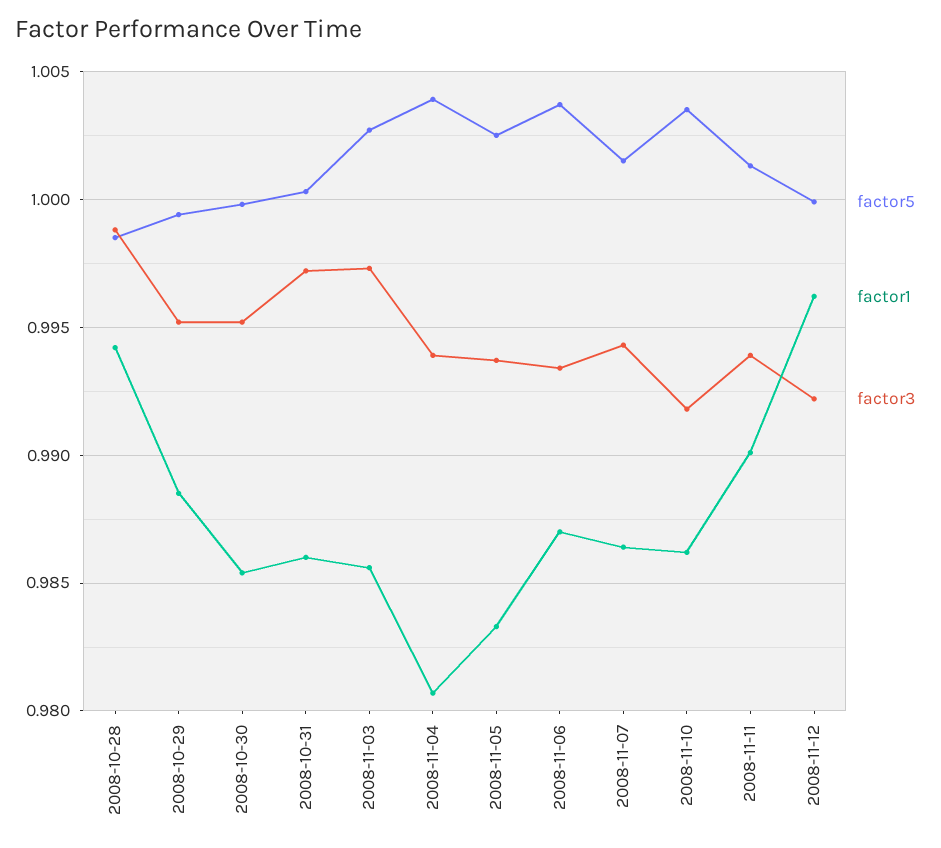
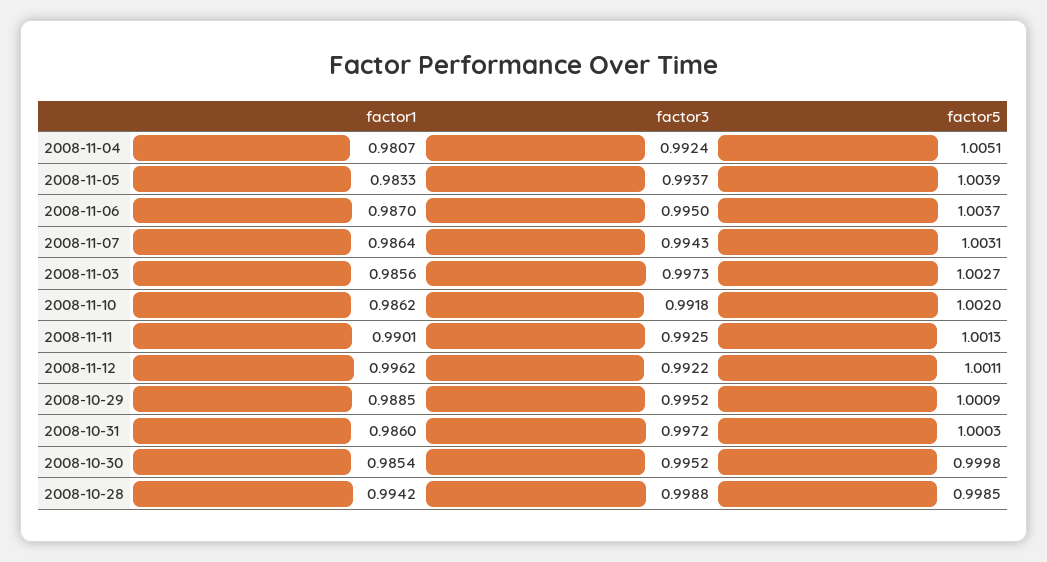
  {
    "factor5": {
      "2008-10-28": 0.9985,
-     "2008-10-29": 0.9995,
+     "2008-10-29": 1.0009,
      "2008-10-30": 0.9998,
      "2008-10-31": 1.0003,
      "2008-11-03": 1.0027,
-     "2008-11-04": 1.004,
+     "2008-11-04": 1.0051,
-     "2008-11-05": 1.0025,
+     "2008-11-05": 1.0039,
      "2008-11-06": 1.0037,
-     "2008-11-07": 1.0015,
+     "2008-11-07": 1.0031,
-     "2008-11-10": 1.0035,
+     "2008-11-10": 1.002,
      "2008-11-11": 1.0013,
-     "2008-11-12": 1
+     "2008-11-12": 1.0011
    },
    "factor1": {
      "2008-10-28": 0.9942,
      "2008-10-29": 0.9885,
      "2008-10-30": 0.9854,
      "2008-10-31": 0.986,
      "2008-11-03": 0.9856,
      "2008-11-04": 0.9807,
      "2008-11-05": 0.9833,
      "2008-11-06": 0.987,
      "2008-11-07": 0.9864,
      "2008-11-10": 0.9862,
      "2008-11-11": 0.9901,
      "2008-11-12": 0.9962
    },
    "factor3": {
      "2008-10-28": 0.9988,
      "2008-10-29": 0.9952,
      "2008-10-30": 0.9952,
      "2008-10-31": 0.9972,
      "2008-11-03": 0.9973,
-     "2008-11-04": 0.994,
+     "2008-11-04": 0.9924,
      "2008-11-05": 0.9937,
-     "2008-11-06": 0.9935,
+     "2008-11-06": 0.995,
      "2008-11-07": 0.9943,
      "2008-11-10": 0.9918,
-     "2008-11-11": 0.994,
+     "2008-11-11": 0.9925,
      "2008-11-12": 0.9922
    }
  }

